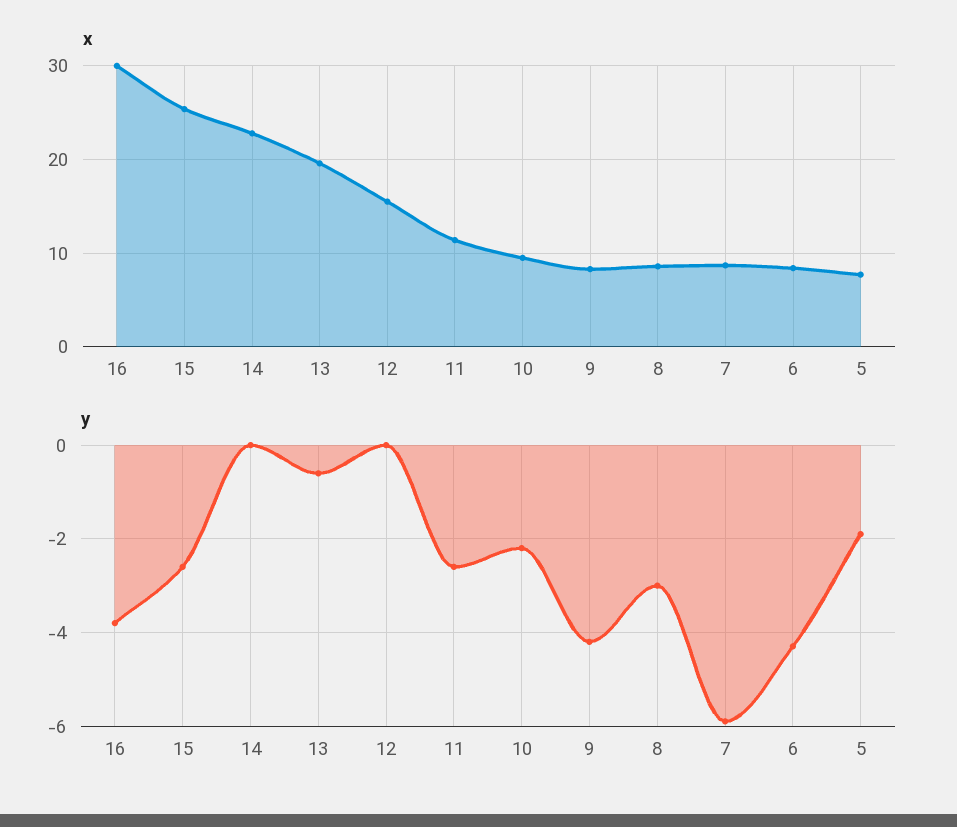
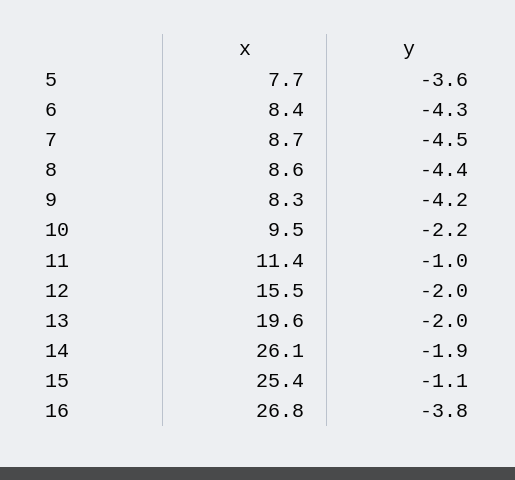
  {
    "x": {
-     "16": 30,
+     "16": 26.8,
      "15": 25.4,
-     "14": 23,
+     "14": 26.1,
      "13": 19.6,
      "12": 15.5,
      "11": 11.4,
      "10": 9.5,
      "9": 8.3,
      "8": 8.6,
      "7": 8.7,
      "6": 8.4,
      "5": 7.7
    },
    "y": {
      "16": -3.8,
-     "15": -2.5,
+     "15": -1.1,
-     "14": 0,
+     "14": -1.9,
-     "13": -0.5,
+     "13": -2,
-     "12": 0,
+     "12": -2,
-     "11": -2.5,
+     "11": -1,
      "10": -2.2,
      "9": -4.2,
-     "8": -3,
+     "8": -4.4,
-     "7": -6,
+     "7": -4.5,
      "6": -4.3,
-     "5": -2
+     "5": -3.6
    }
  }

